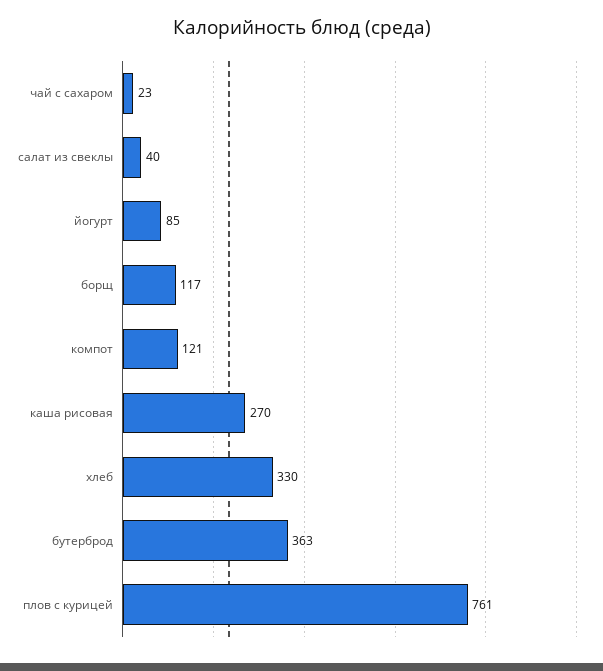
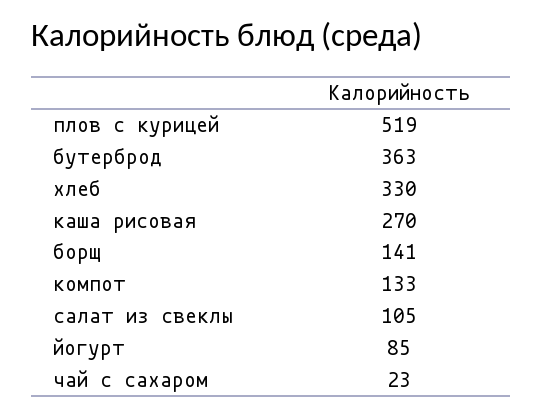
  {
    "чай с сахаром": 23,
-   "салат из свеклы": 40,
+   "салат из свеклы": 105,
    "йогурт": 85,
-   "борщ": 117,
+   "борщ": 141,
-   "компот": 121,
+   "компот": 133,
    "каша рисовая": 270,
    "хлеб": 330,
    "бутерброд": 363,
-   "плов с курицей": 761
+   "плов с курицей": 519
  }

